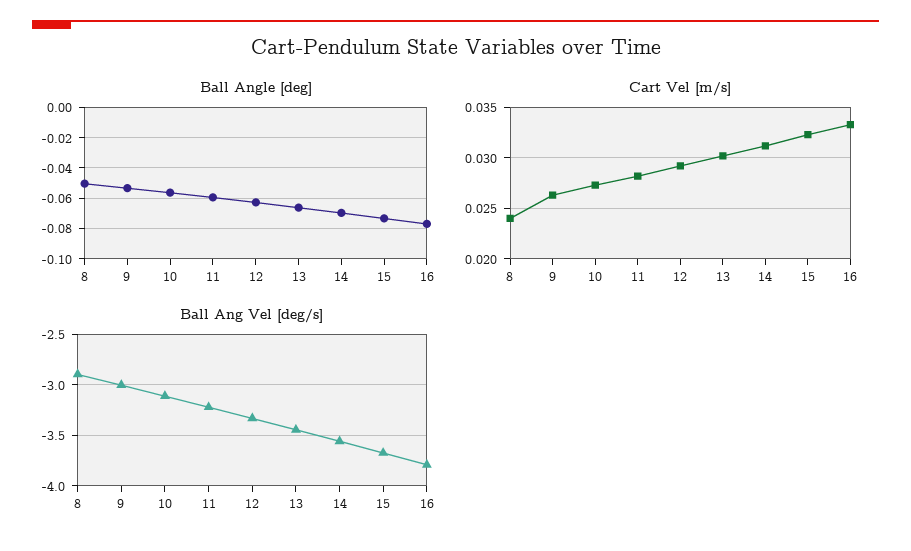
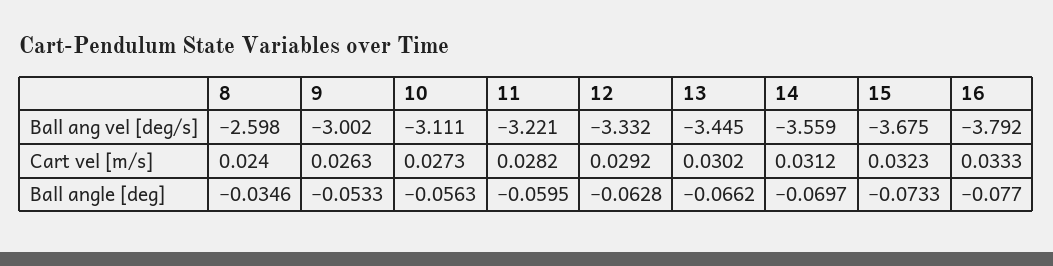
  {
    "Ball Angle [deg]": {
-     "8": -0.05,
+     "8": -0.0346,
      "9": -0.0533,
      "10": -0.0563,
      "11": -0.0595,
      "12": -0.0628,
      "13": -0.0662,
      "14": -0.0697,
      "15": -0.0733,
      "16": -0.077
    },
    "Cart Vel [m/s]": {
      "8": 0.024,
      "9": 0.0263,
      "10": 0.0273,
      "11": 0.0282,
      "12": 0.0292,
      "13": 0.0302,
      "14": 0.0312,
      "15": 0.0323,
      "16": 0.0333
    },
    "Ball Ang Vel [deg/s]": {
-     "8": -2.9,
+     "8": -2.598,
      "9": -3.002,
      "10": -3.111,
      "11": -3.221,
      "12": -3.332,
      "13": -3.445,
      "14": -3.559,
      "15": -3.675,
      "16": -3.792
    }
  }

